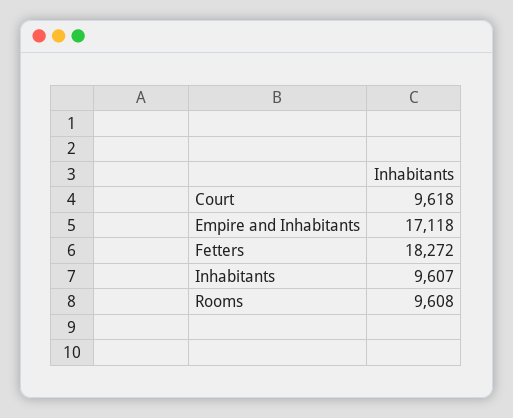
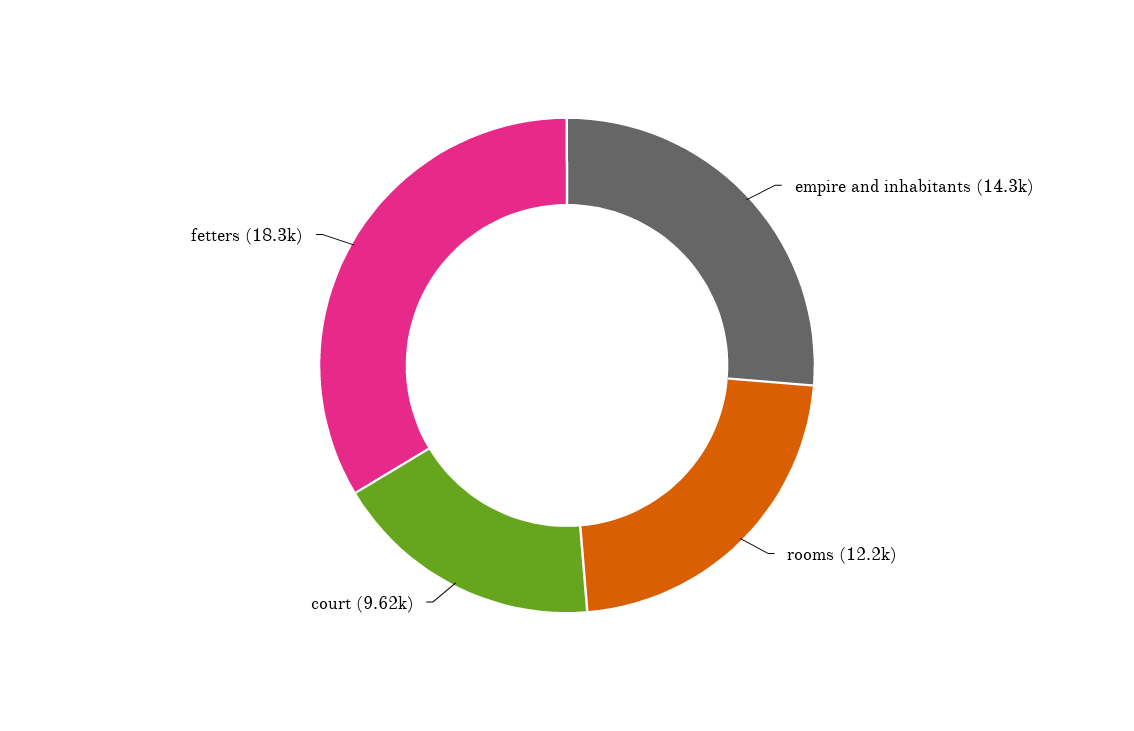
  {
    "Court": 9618,
-   "Empire and Inhabitants": 17118,
+   "Empire and Inhabitants": 14300,
    "Fetters": 18272,
-   "Inhabitants": 9607,
-   "Rooms": 9608
+   "Rooms": 12200
  }

